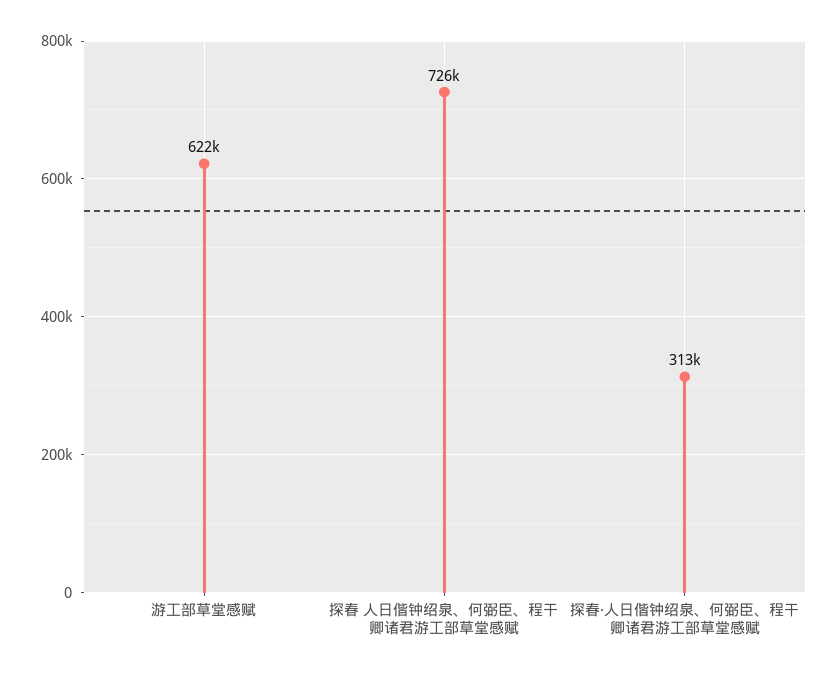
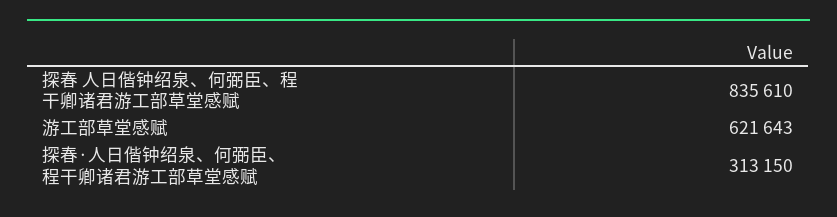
  {
    "游工部草堂感赋": 621643,
-   "探春 人日偕钟绍泉、何弼臣、程干卿诸君游工部草堂感赋": 726000,
+   "探春 人日偕钟绍泉、何弼臣、程干卿诸君游工部草堂感赋": 835610,
    "探春·人日偕钟绍泉、何弼臣、程干卿诸君游工部草堂感赋": 313150
  }

